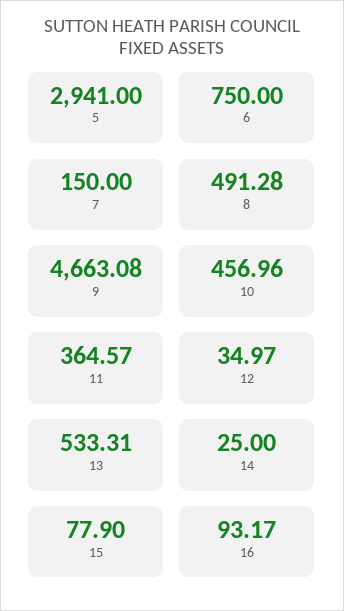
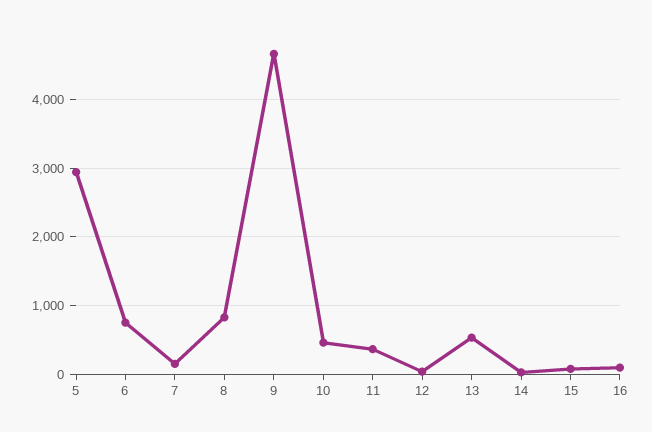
  {
    "5": 2941,
    "6": 750,
    "7": 150,
-   "8": 491.28,
+   "8": 800,
    "9": 4663.08,
    "10": 456.96,
    "11": 364.57,
    "12": 34.97,
    "13": 533.31,
    "14": 25,
    "15": 77.9,
    "16": 93.17
  }

